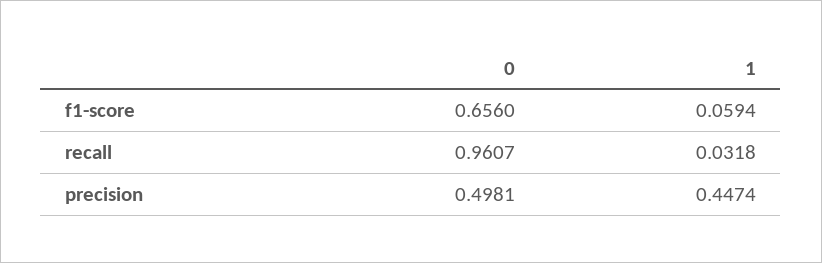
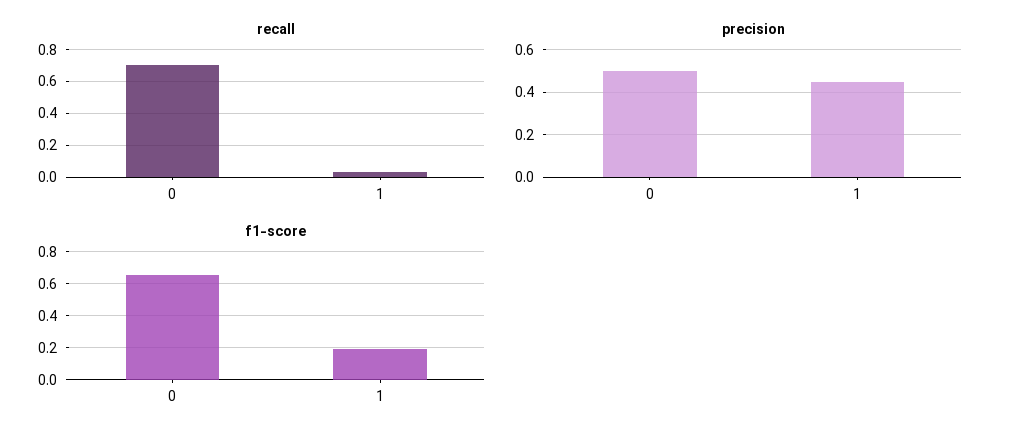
  {
    "f1-score": {
      "0": 0.656,
-     "1": 0.0594
+     "1": 0.2
    },
    "recall": {
-     "0": 0.9607,
+     "0": 0.7,
      "1": 0.0318
    },
    "precision": {
      "0": 0.4981,
      "1": 0.4474
    }
  }

